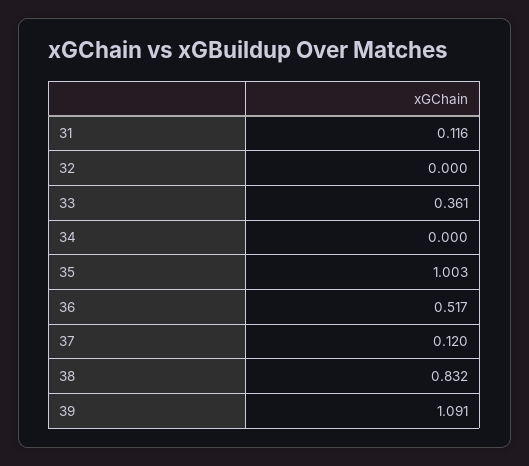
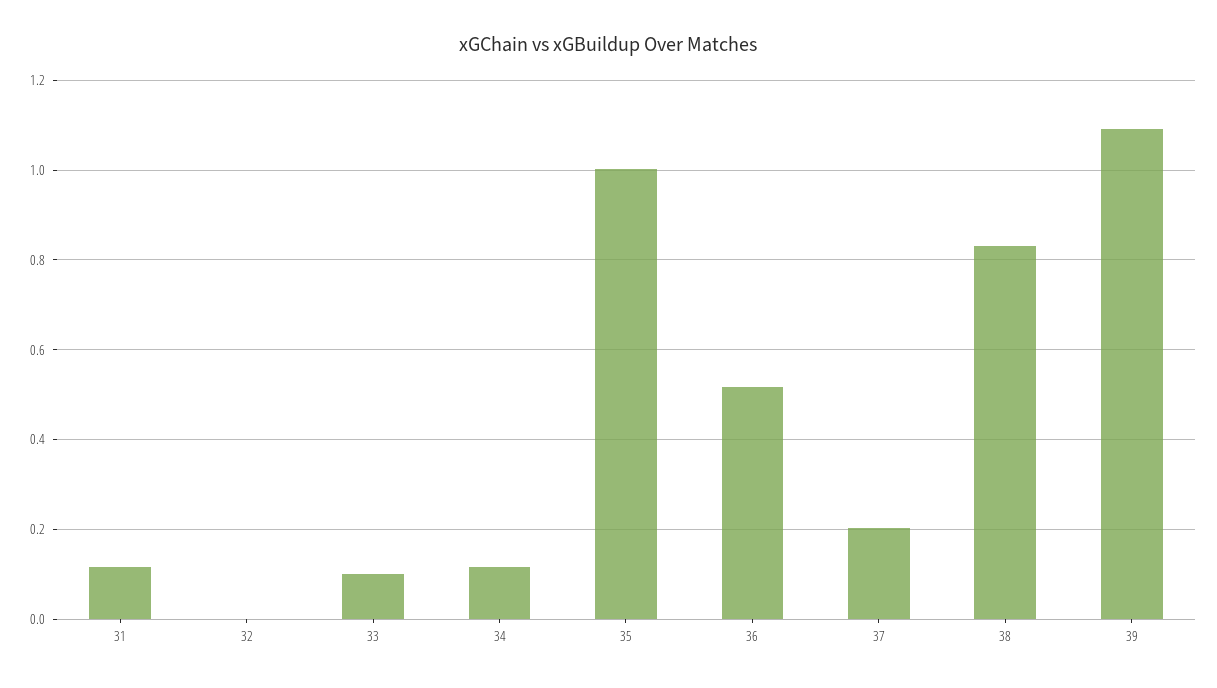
  {
    "31": 0.116,
    "32": 0,
-   "33": 0.361,
+   "33": 0.1,
-   "34": 0,
+   "34": 0.12,
    "35": 1.003,
    "36": 0.517,
-   "37": 0.12,
+   "37": 0.2,
    "38": 0.832,
    "39": 1.091
  }

